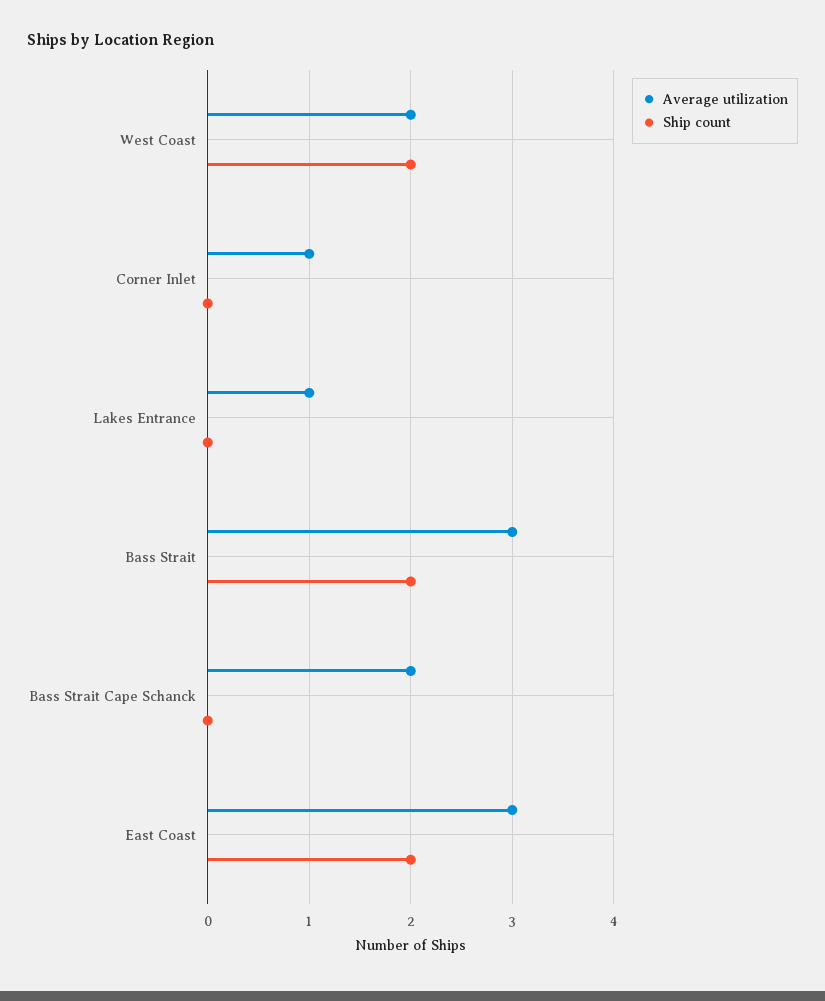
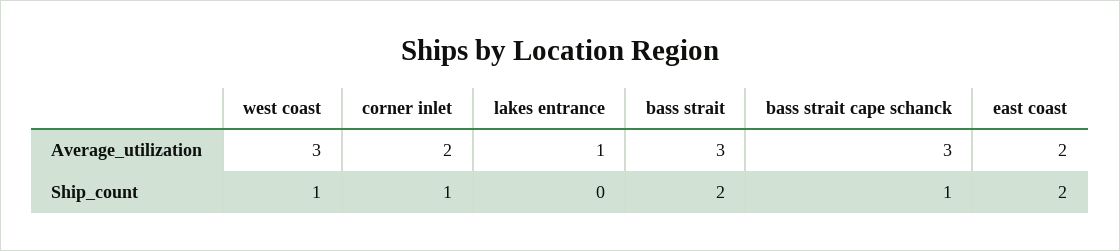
  {
    "Average utilization": {
-     "West Coast": 2,
+     "West Coast": 3,
-     "Corner Inlet": 1,
+     "Corner Inlet": 2,
      "Lakes Entrance": 1,
      "Bass Strait": 3,
-     "Bass Strait Cape Schanck": 2,
+     "Bass Strait Cape Schanck": 3,
-     "East Coast": 3
+     "East Coast": 2
    },
    "Ship count": {
-     "West Coast": 2,
+     "West Coast": 1,
-     "Corner Inlet": 0,
+     "Corner Inlet": 1,
      "Lakes Entrance": 0,
      "Bass Strait": 2,
-     "Bass Strait Cape Schanck": 0,
+     "Bass Strait Cape Schanck": 1,
      "East Coast": 2
    }
  }

